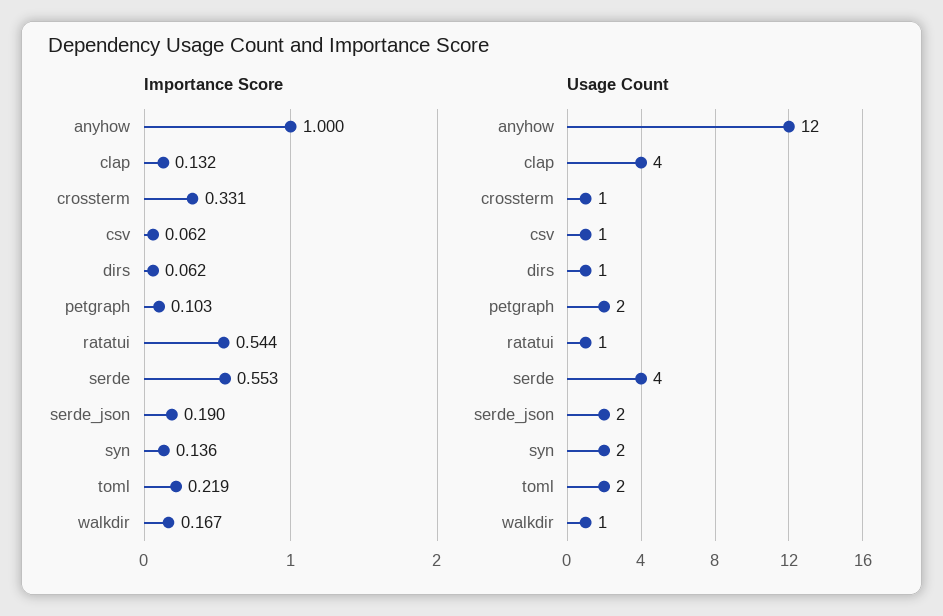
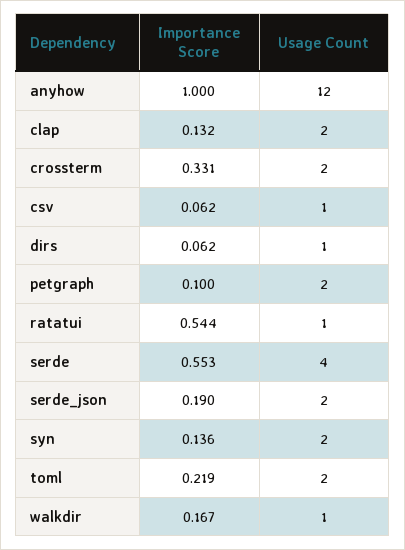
  {
    "Importance Score": {
      "anyhow": 1,
      "clap": 0.132,
      "crossterm": 0.331,
      "csv": 0.062,
      "dirs": 0.062,
-     "petgraph": 0.103,
+     "petgraph": 0.1,
      "ratatui": 0.544,
      "serde": 0.553,
      "serde_json": 0.19,
      "syn": 0.136,
      "toml": 0.219,
      "walkdir": 0.167
    },
    "Usage Count": {
      "anyhow": 12,
-     "clap": 4,
+     "clap": 2,
-     "crossterm": 1,
+     "crossterm": 2,
      "csv": 1,
      "dirs": 1,
      "petgraph": 2,
      "ratatui": 1,
      "serde": 4,
      "serde_json": 2,
      "syn": 2,
      "toml": 2,
      "walkdir": 1
    }
  }

